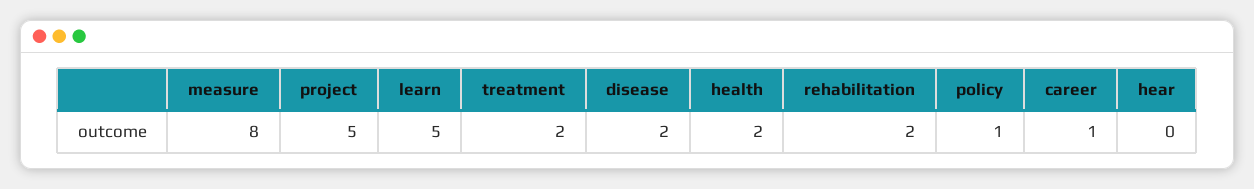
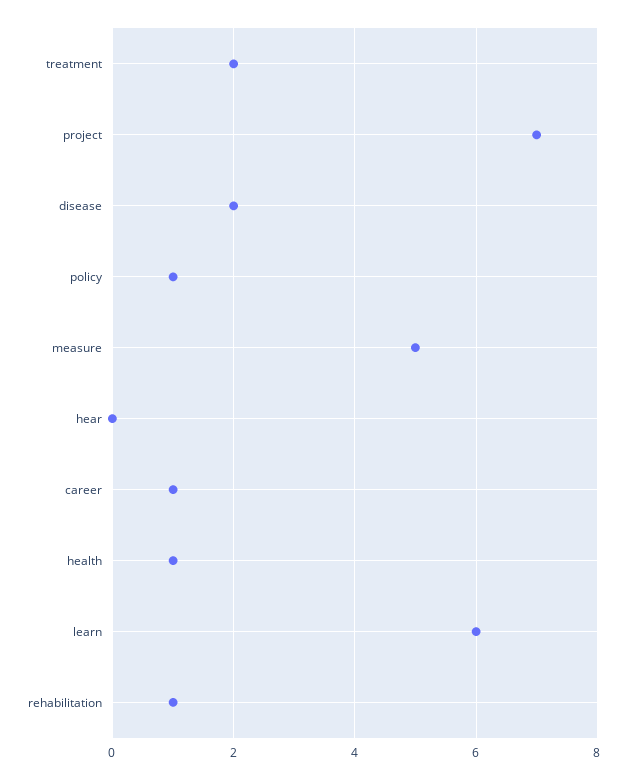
  {
-   "measure": 8,
+   "measure": 5,
-   "project": 5,
+   "project": 7,
-   "learn": 5,
+   "learn": 6,
    "treatment": 2,
    "disease": 2,
-   "health": 2,
+   "health": 1,
-   "rehabilitation": 2,
+   "rehabilitation": 1,
    "policy": 1,
    "career": 1,
    "hear": 0
  }

